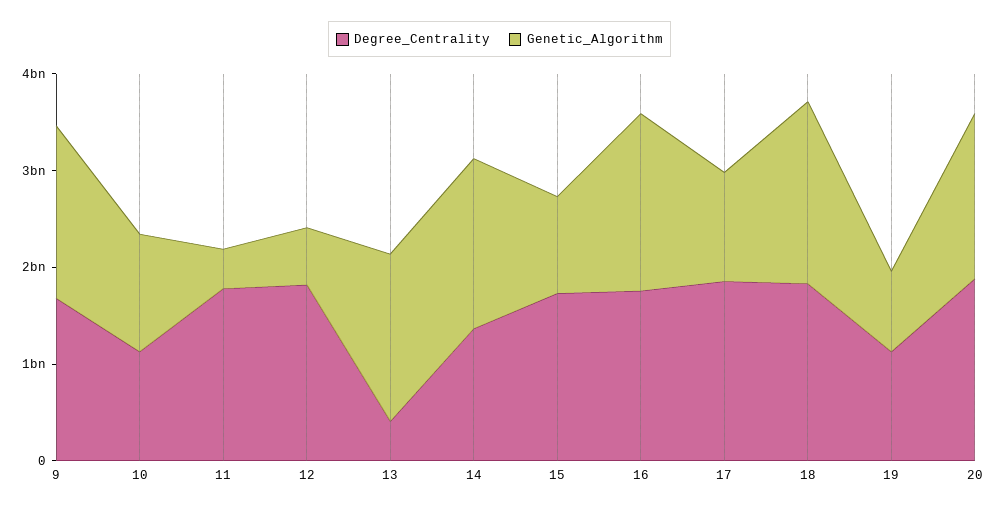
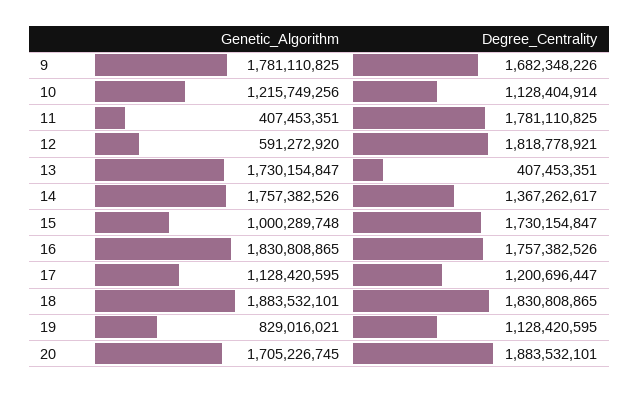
  {
    "Degree_Centrality": {
      "9": 1682348226,
      "10": 1128404914,
      "11": 1781110825,
      "12": 1818778921,
      "13": 407453351,
      "14": 1367262617,
      "15": 1730154847,
      "16": 1757382526,
-     "17": 1800000000,
+     "17": 1200696447,
      "18": 1830808865,
      "19": 1128420595,
      "20": 1883532101
    },
    "Genetic_Algorithm": {
      "9": 1781110825,
      "10": 1215749256,
      "11": 407453351,
      "12": 591272920,
      "13": 1730154847,
      "14": 1757382526,
      "15": 1000289748,
      "16": 1830808865,
      "17": 1128420595,
      "18": 1883532101,
      "19": 829016021,
      "20": 1705226745
    }
  }

